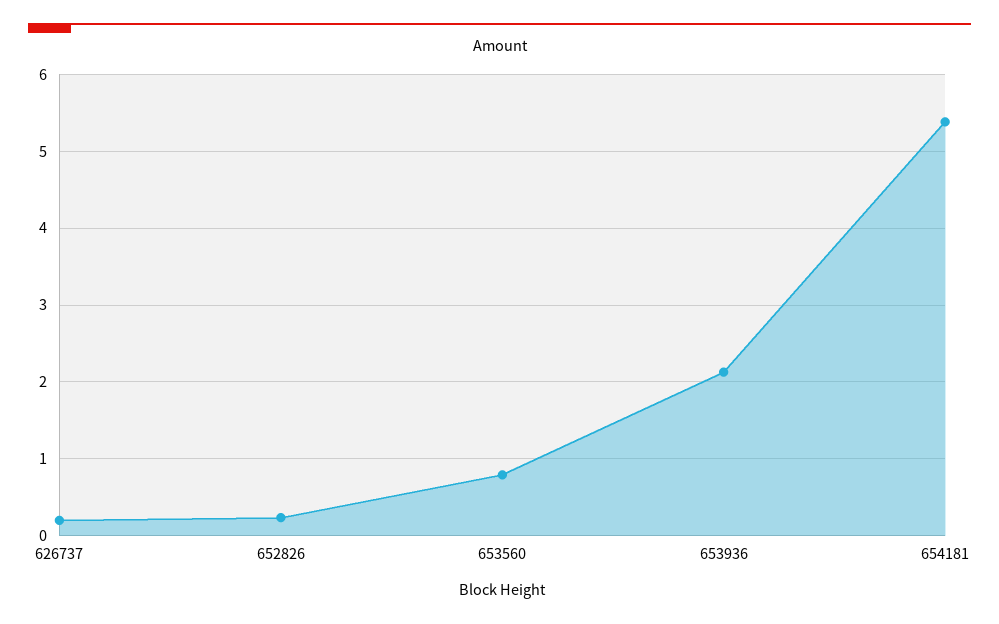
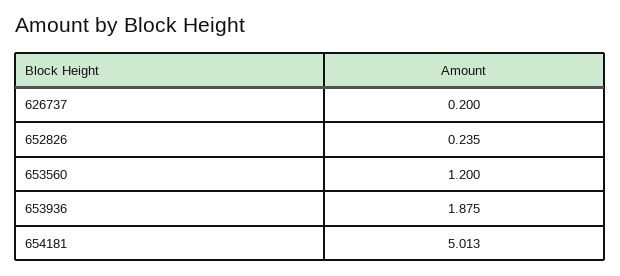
  {
    "626737": 0.2,
    "652826": 0.235,
-   "653560": 0.8,
+   "653560": 1.2,
-   "653936": 2.1,
+   "653936": 1.875,
-   "654181": 5.4
+   "654181": 5.013
  }

